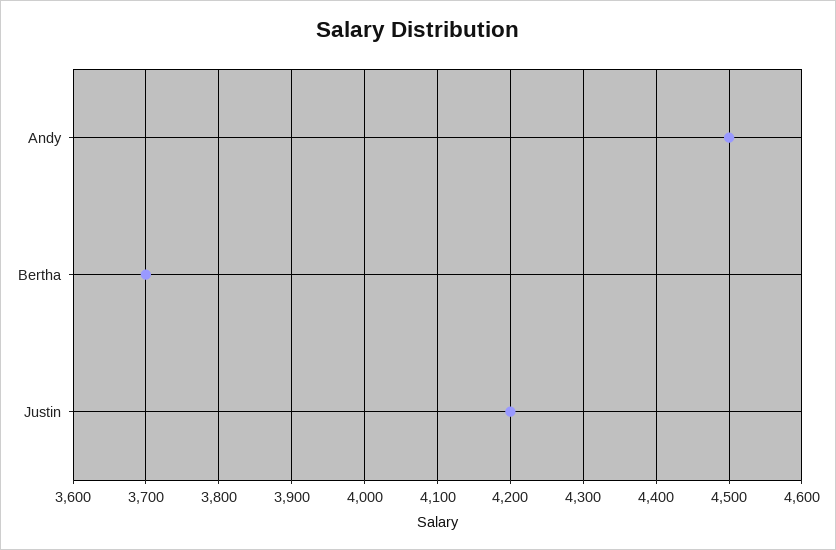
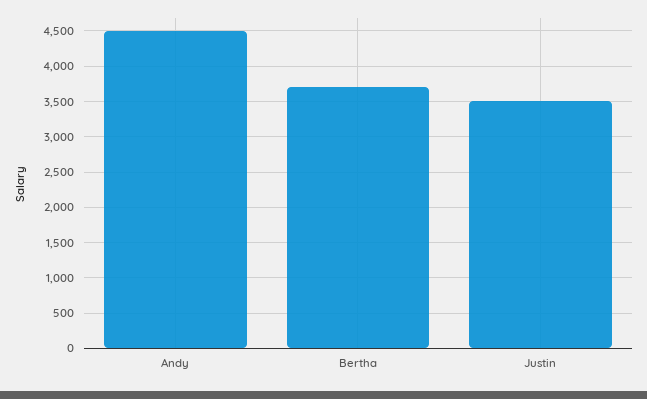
  {
    "Andy": 4500,
    "Bertha": 3700,
-   "Justin": 4200
+   "Justin": 3500
  }

